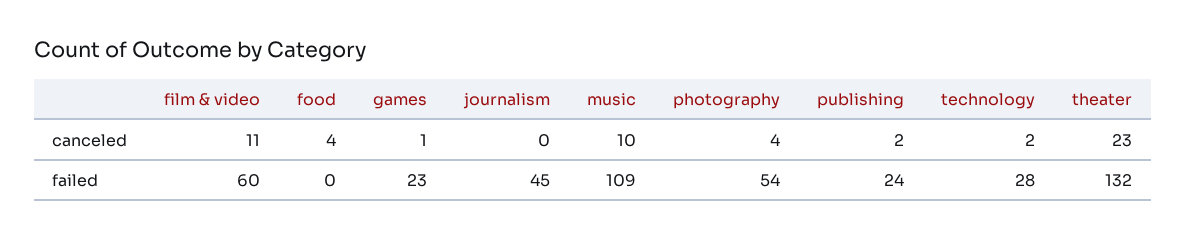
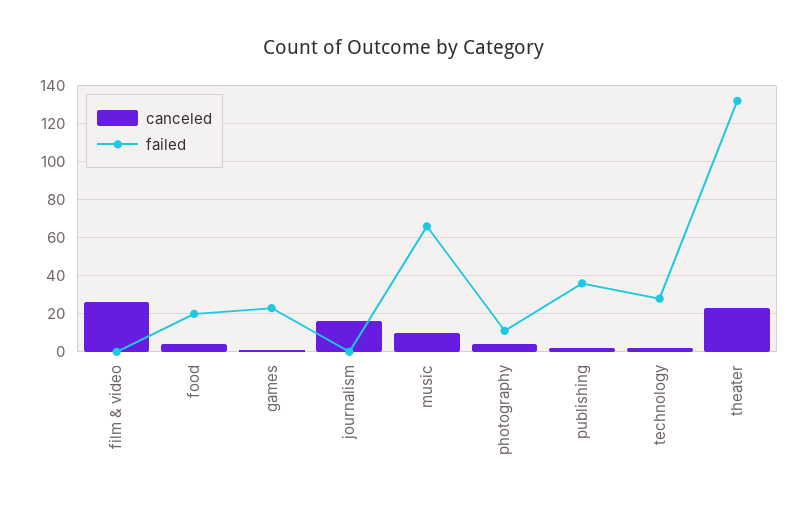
  {
    "canceled": {
-     "film & video": 11,
+     "film & video": 25,
      "food": 4,
      "games": 1,
-     "journalism": 0,
+     "journalism": 15,
      "music": 10,
      "photography": 4,
      "publishing": 2,
      "technology": 2,
      "theater": 23
    },
    "failed": {
-     "film & video": 60,
+     "film & video": 0,
-     "food": 0,
+     "food": 20,
      "games": 23,
-     "journalism": 45,
+     "journalism": 0,
-     "music": 109,
+     "music": 65,
-     "photography": 54,
+     "photography": 10,
-     "publishing": 24,
+     "publishing": 35,
      "technology": 28,
      "theater": 132
    }
  }

